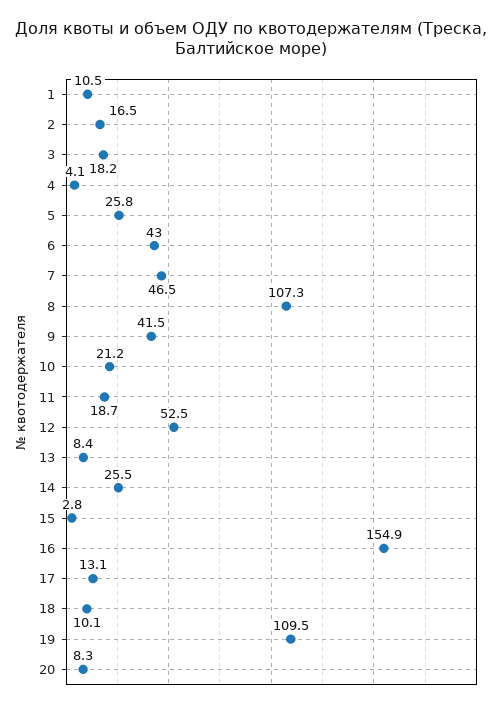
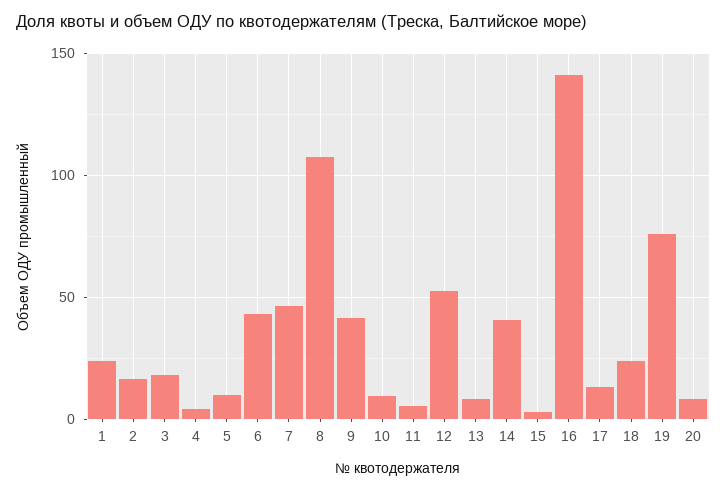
  {
-   "1": 10.5,
+   "1": 25,
    "2": 16.5,
    "3": 18.2,
    "4": 4.1,
-   "5": 25.8,
+   "5": 10,
    "6": 43,
    "7": 46.5,
    "8": 107.3,
    "9": 41.5,
-   "10": 21.2,
+   "10": 10,
-   "11": 18.7,
+   "11": 5,
    "12": 52.5,
    "13": 8.4,
-   "14": 25.5,
+   "14": 40,
    "15": 2.8,
-   "16": 154.9,
+   "16": 140,
    "17": 13.1,
-   "18": 10.1,
+   "18": 25,
-   "19": 109.5,
+   "19": 75,
    "20": 8.3
  }

